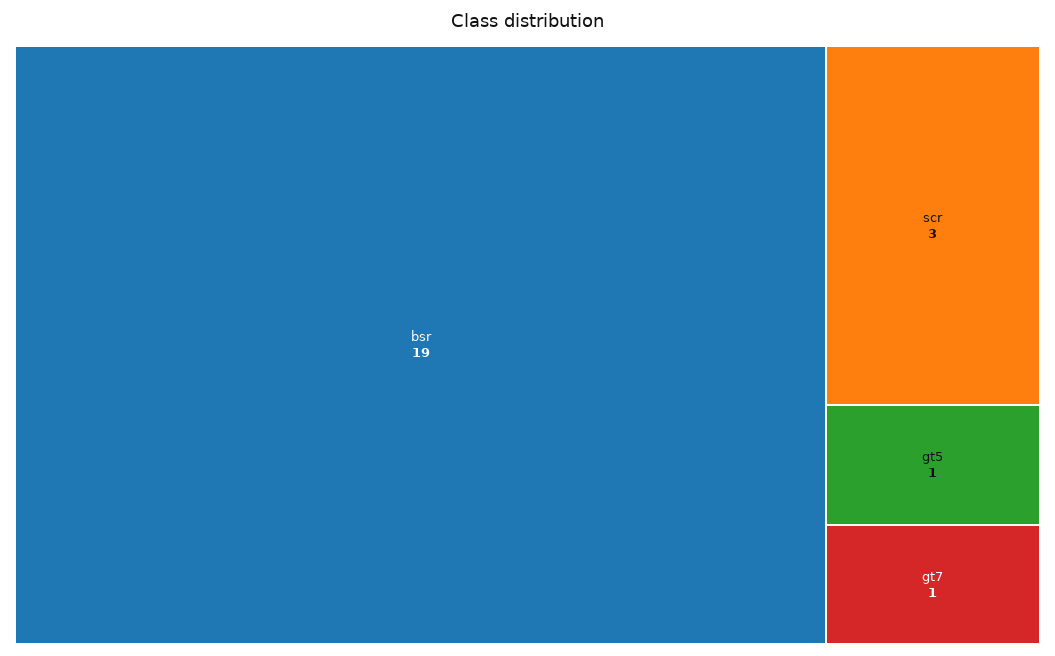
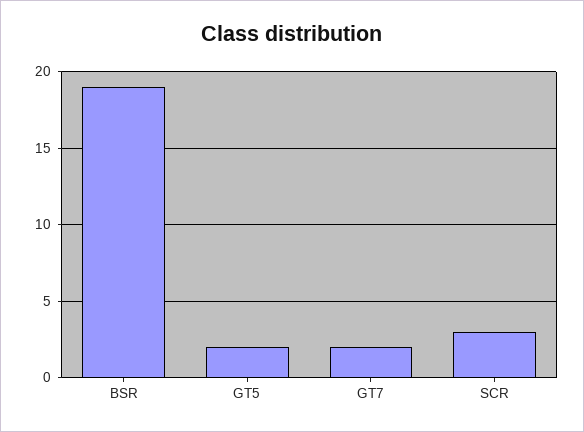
  {
    "bsr": 19,
    "scr": 3,
-   "gt5": 1,
+   "gt5": 2,
-   "gt7": 1
+   "gt7": 2
  }

